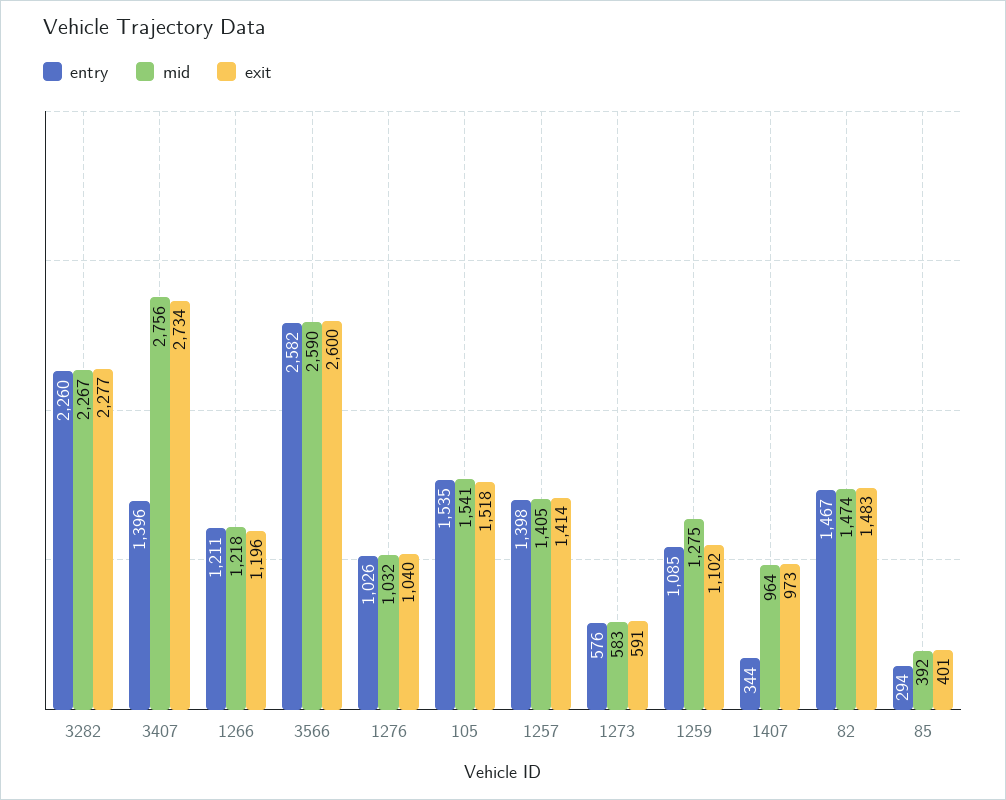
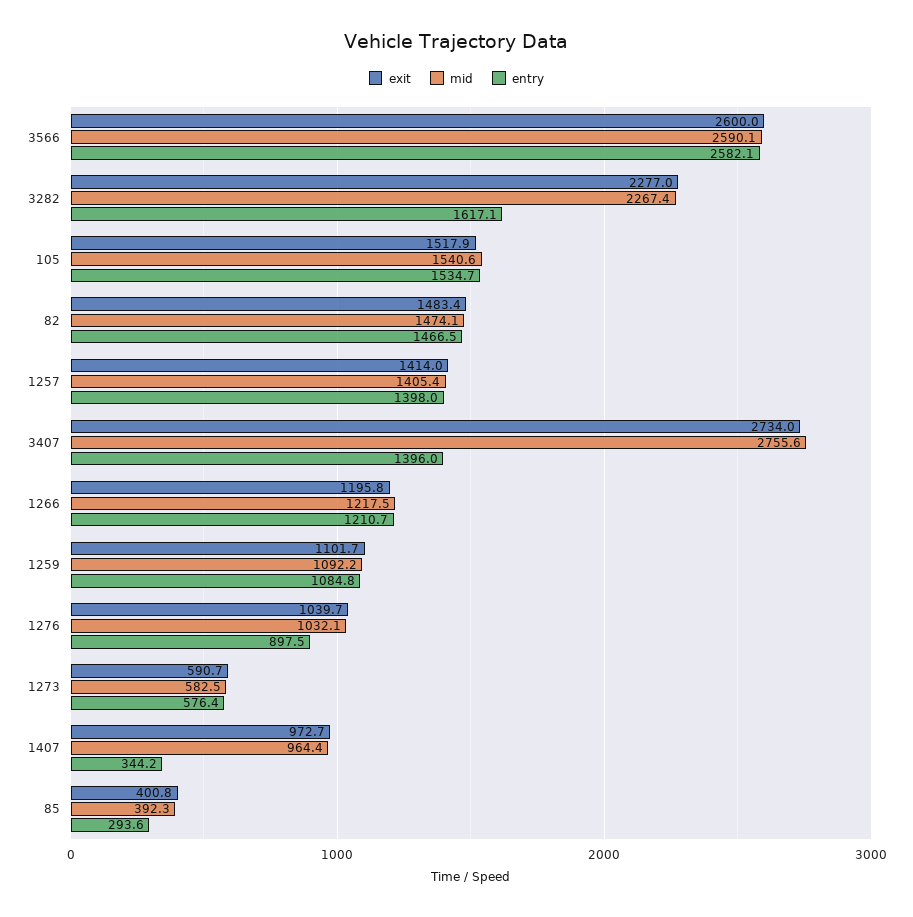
  {
    "entry": {
-     "3282": 2260,
+     "3282": 1617.1,
      "3407": 1396,
      "1266": 1210.7,
      "3566": 2582.1,
-     "1276": 1026,
+     "1276": 897.5,
      "105": 1534.7,
      "1257": 1398,
      "1273": 576.4,
      "1259": 1084.8,
      "1407": 344.2,
      "82": 1466.5,
      "85": 293.6
    },
    "mid": {
      "3282": 2267.4,
      "3407": 2755.6,
      "1266": 1217.5,
      "3566": 2590.1,
      "1276": 1032.1,
      "105": 1540.6,
      "1257": 1405.4,
      "1273": 582.5,
-     "1259": 1275,
+     "1259": 1092.2,
      "1407": 964.4,
      "82": 1474.1,
      "85": 392.3
    },
    "exit": {
      "3282": 2277,
      "3407": 2734,
      "1266": 1195.8,
      "3566": 2600,
      "1276": 1039.7,
      "105": 1517.9,
      "1257": 1414,
      "1273": 590.7,
      "1259": 1101.7,
      "1407": 972.7,
      "82": 1483.4,
      "85": 400.8
    }
  }

